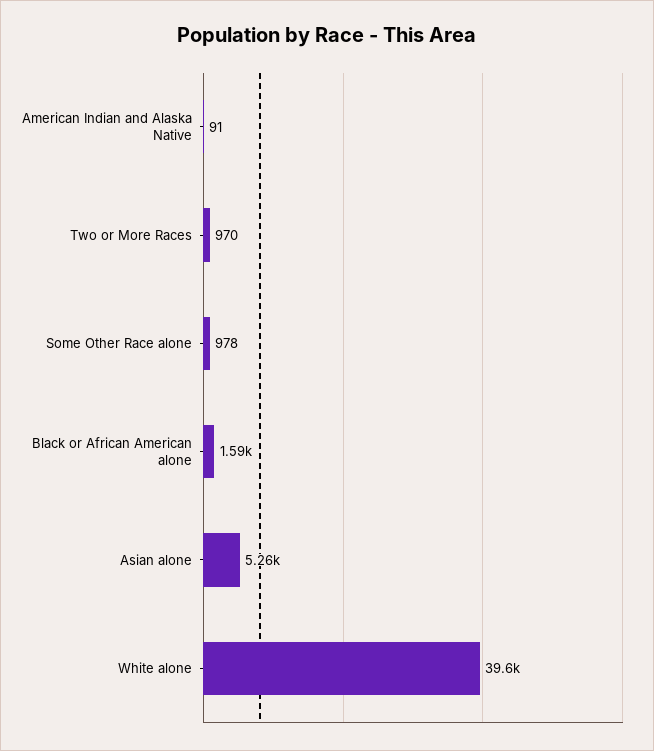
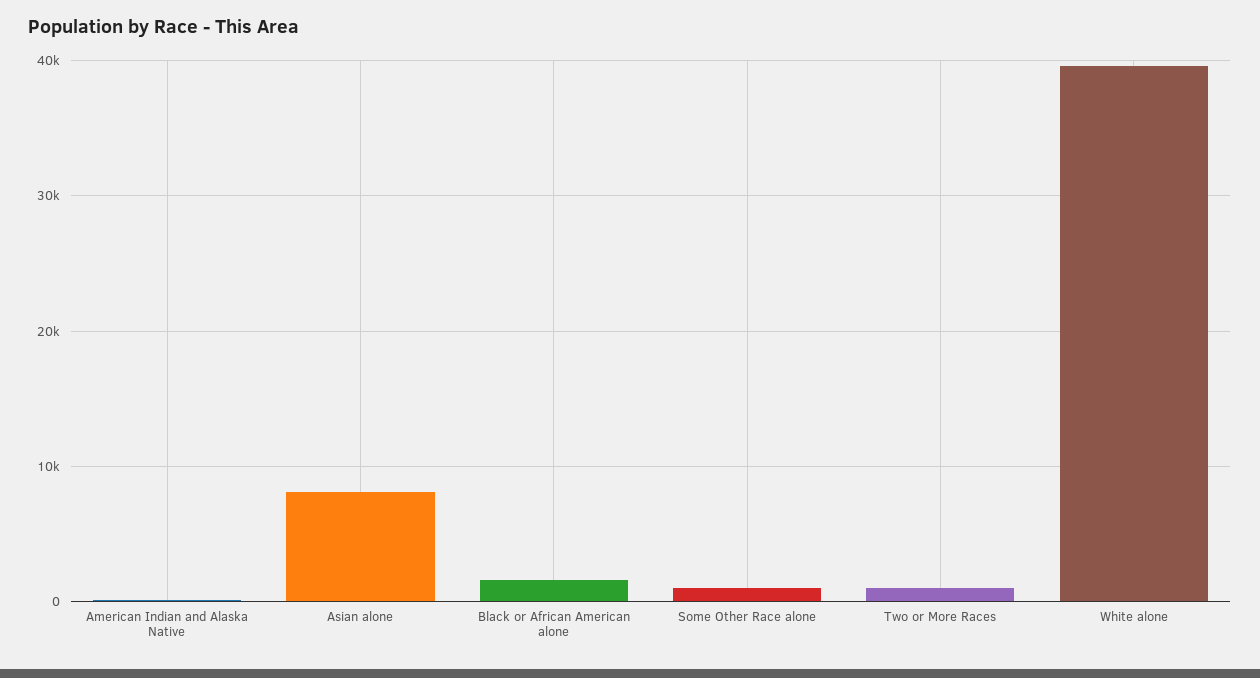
  {
    "American Indian and Alaska Native": 91,
    "Two or More Races": 970,
    "Some Other Race alone": 978,
    "Black or African American alone": 1590,
-   "Asian alone": 5260,
+   "Asian alone": 8000,
    "White alone": 39600
  }

